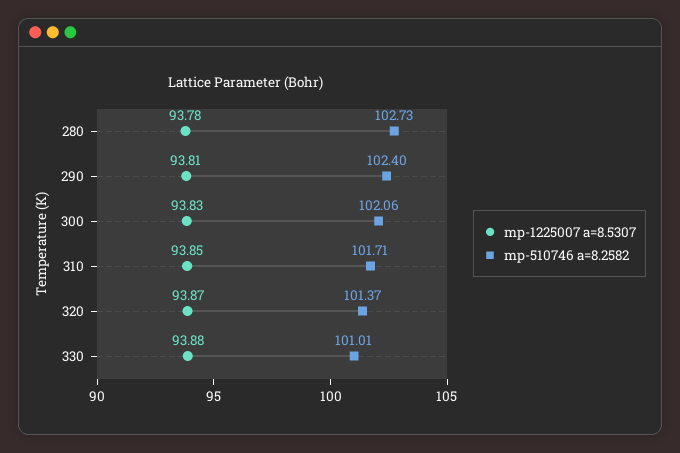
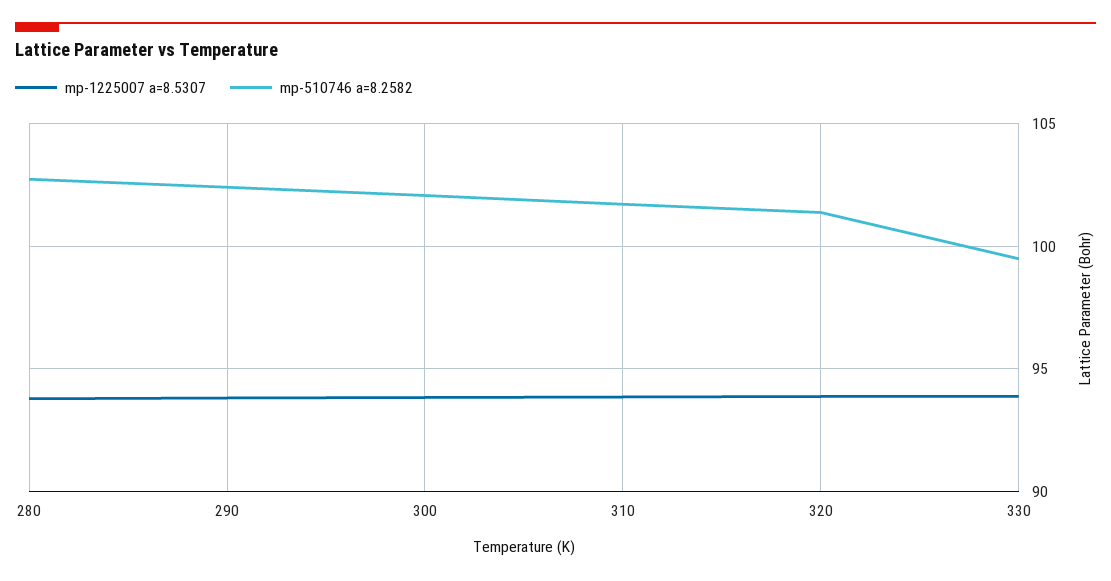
  {
    "mp-1225007 a=8.5307": {
      "280": 93.78,
      "290": 93.81,
      "300": 93.83,
      "310": 93.85,
      "320": 93.87,
      "330": 93.88
    },
    "mp-510746 a=8.2582": {
      "280": 102.73,
      "290": 102.4,
      "300": 102.06,
      "310": 101.71,
      "320": 101.37,
-     "330": 101.01
+     "330": 99.5
    }
  }

